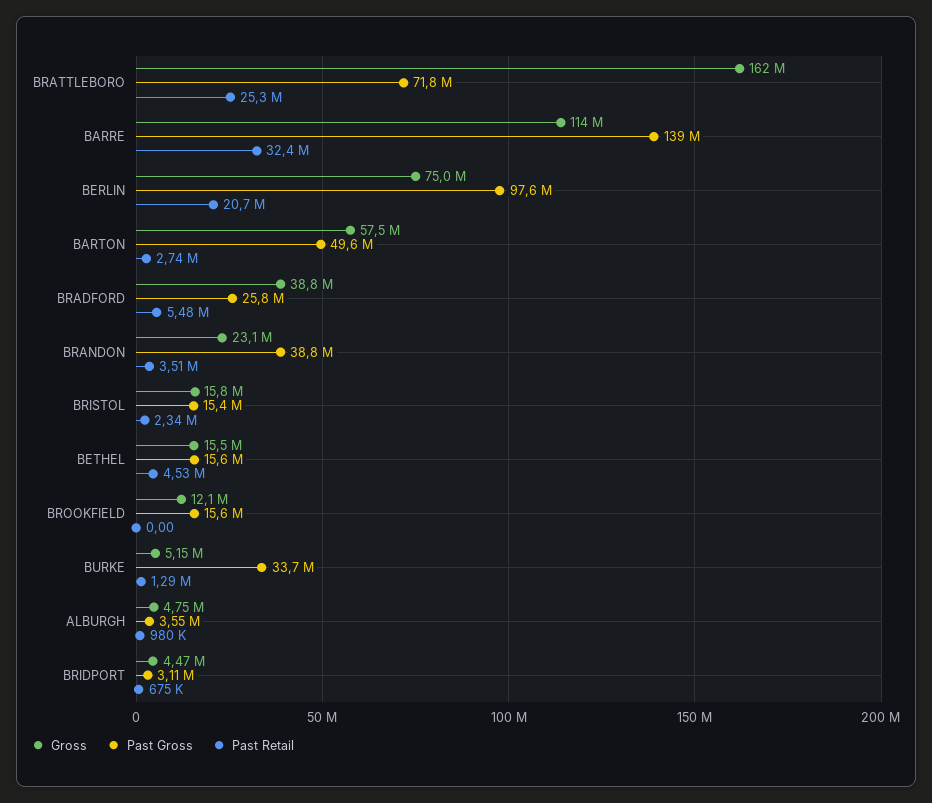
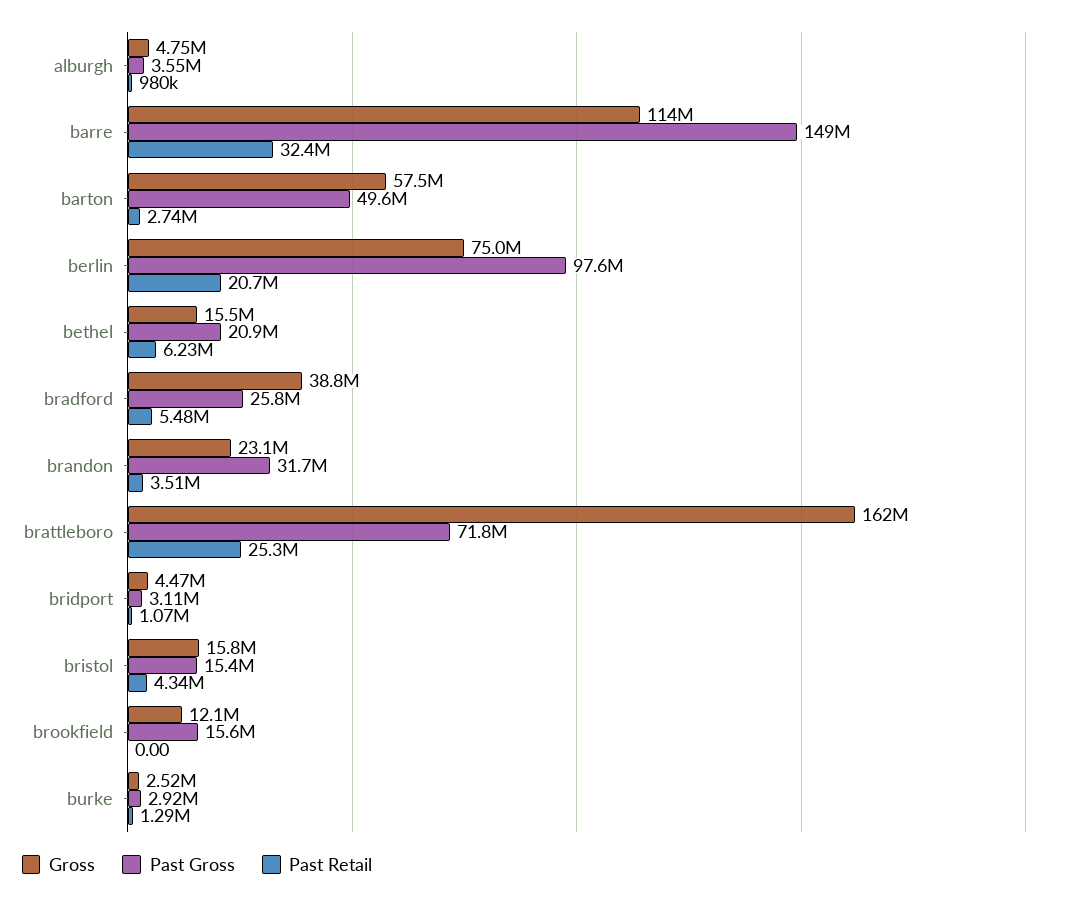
  {
    "Gross": {
      "BRATTLEBORO": 162000000,
      "BARRE": 114000000,
      "BERLIN": 75000000,
      "BARTON": 57500000,
      "BRADFORD": 38800000,
      "BRANDON": 23100000,
      "BRISTOL": 15800000,
      "BETHEL": 15500000,
      "BROOKFIELD": 12100000,
-     "BURKE": 5150000,
+     "BURKE": 2520000,
      "ALBURGH": 4750000,
      "BRIDPORT": 4470000
    },
    "Past Gross": {
      "BRATTLEBORO": 71800000,
-     "BARRE": 139000000,
+     "BARRE": 149000000,
      "BERLIN": 97600000,
      "BARTON": 49600000,
      "BRADFORD": 25800000,
-     "BRANDON": 38800000,
+     "BRANDON": 31700000,
      "BRISTOL": 15400000,
-     "BETHEL": 15600000,
+     "BETHEL": 20900000,
      "BROOKFIELD": 15600000,
-     "BURKE": 33700000,
+     "BURKE": 2920000,
      "ALBURGH": 3550000,
      "BRIDPORT": 3110000
    },
    "Past Retail": {
      "BRATTLEBORO": 25300000,
      "BARRE": 32400000,
      "BERLIN": 20700000,
      "BARTON": 2740000,
      "BRADFORD": 5480000,
      "BRANDON": 3510000,
-     "BRISTOL": 2340000,
+     "BRISTOL": 4340000,
-     "BETHEL": 4530000,
+     "BETHEL": 6230000,
      "BROOKFIELD": 0,
      "BURKE": 1290000,
      "ALBURGH": 980000,
-     "BRIDPORT": 675000
+     "BRIDPORT": 1070000
    }
  }

